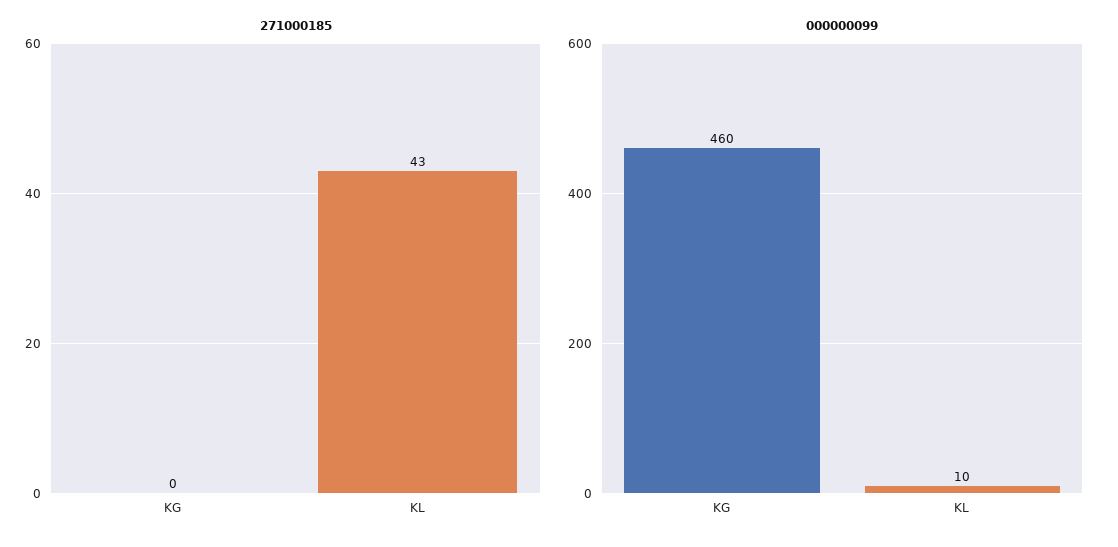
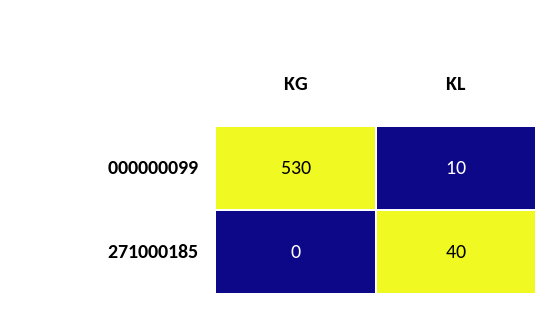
  {
    "271000185": {
      "KG": 0,
-     "KL": 43
+     "KL": 40
    },
    "000000099": {
-     "KG": 460,
+     "KG": 530,
      "KL": 10
    }
  }

